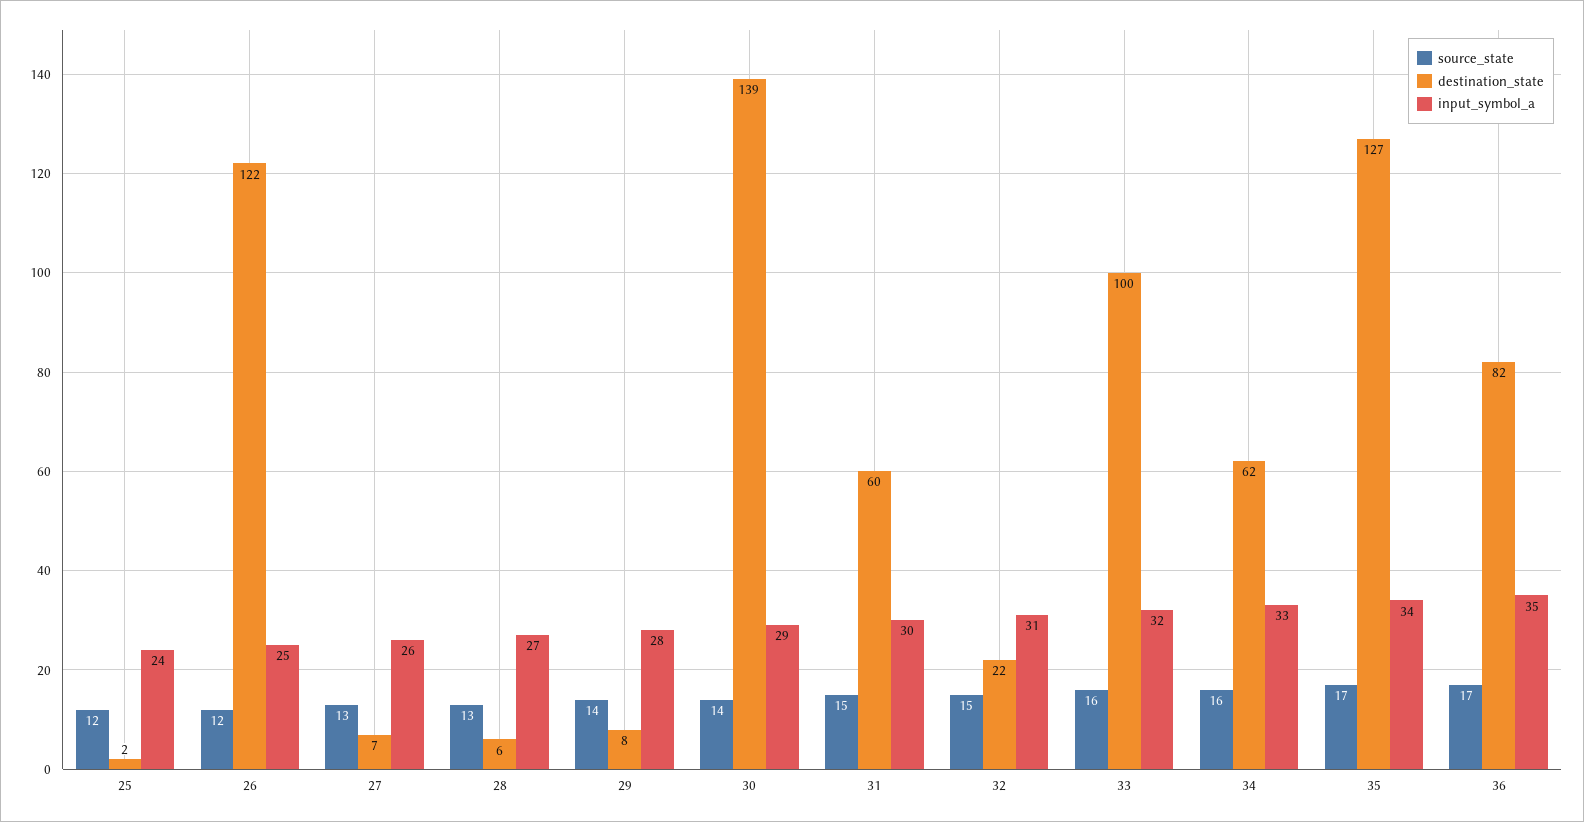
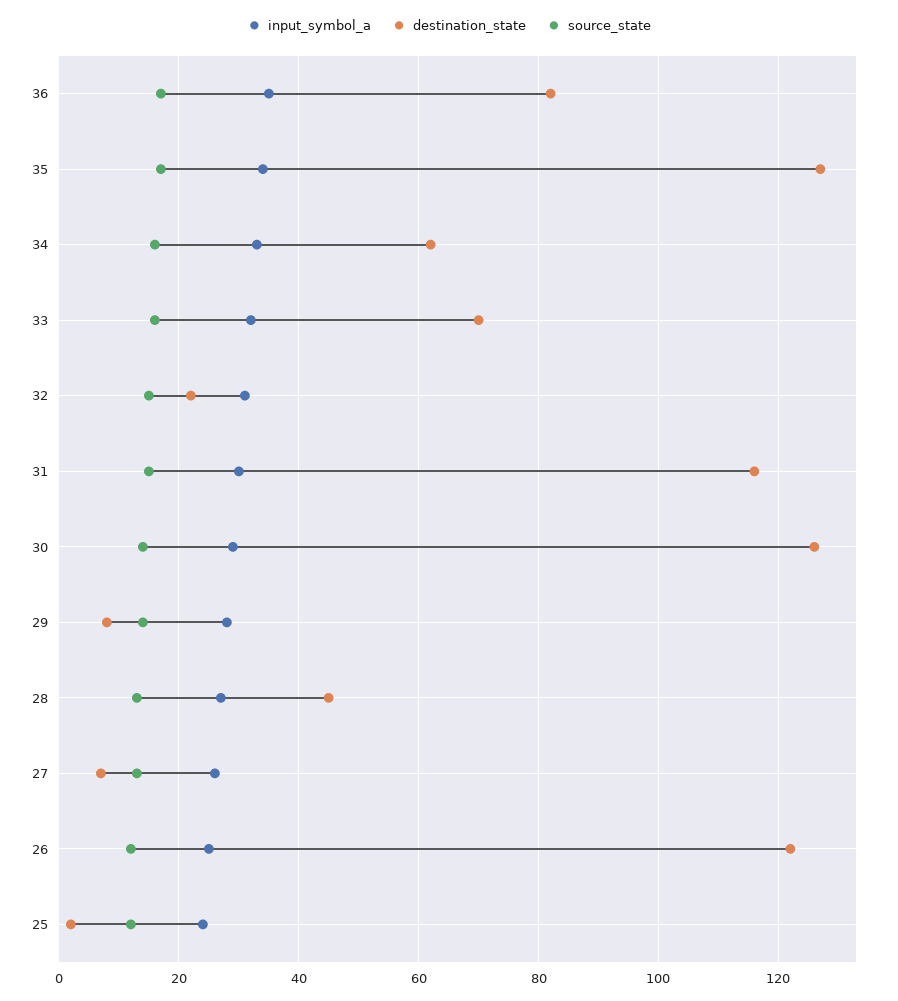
  {
    "source_state": {
      "25": 12,
      "26": 12,
      "27": 13,
      "28": 13,
      "29": 14,
      "30": 14,
      "31": 15,
      "32": 15,
      "33": 16,
      "34": 16,
      "35": 17,
      "36": 17
    },
    "destination_state": {
      "25": 2,
      "26": 122,
      "27": 7,
-     "28": 6,
+     "28": 45,
      "29": 8,
-     "30": 139,
+     "30": 125,
-     "31": 60,
+     "31": 115,
      "32": 22,
-     "33": 100,
+     "33": 70,
      "34": 62,
      "35": 127,
      "36": 82
    },
    "input_symbol_a": {
      "25": 24,
      "26": 25,
      "27": 26,
      "28": 27,
      "29": 28,
      "30": 29,
      "31": 30,
      "32": 31,
      "33": 32,
      "34": 33,
      "35": 34,
      "36": 35
    }
  }

